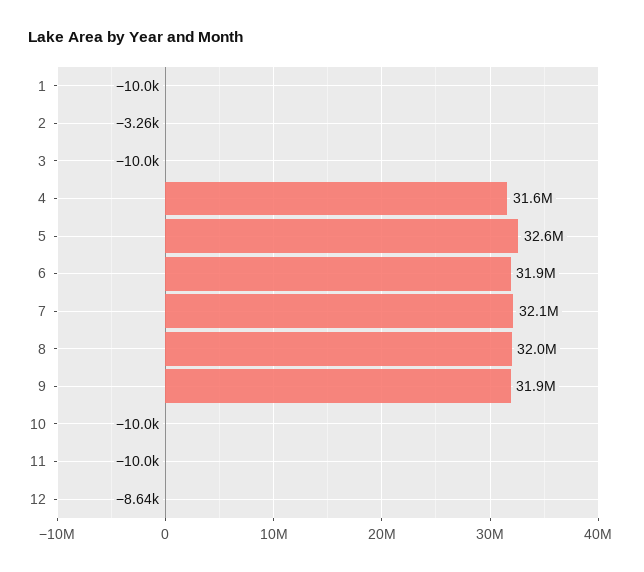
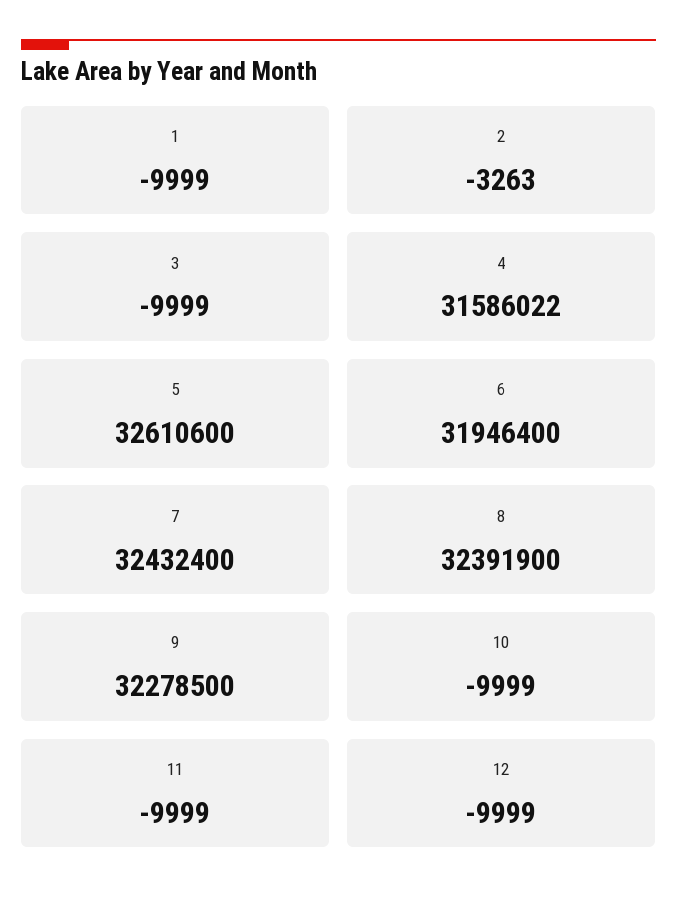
  {
    "1": -9999,
    "2": -3263,
    "3": -9999,
    "4": 31586022,
    "5": 32610600,
    "6": 31946400,
-   "7": 32100000,
+   "7": 32432400,
-   "8": 32000000,
+   "8": 32391900,
-   "9": 31900000,
+   "9": 32278500,
    "10": -9999,
    "11": -9999,
-   "12": -8640
+   "12": -9999
  }

